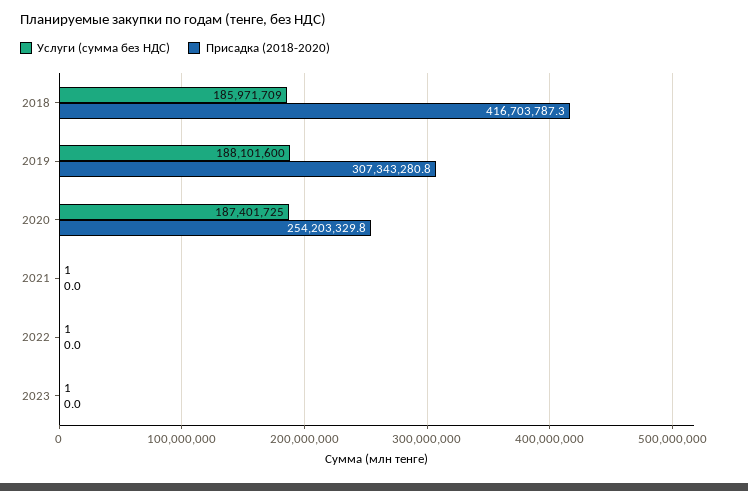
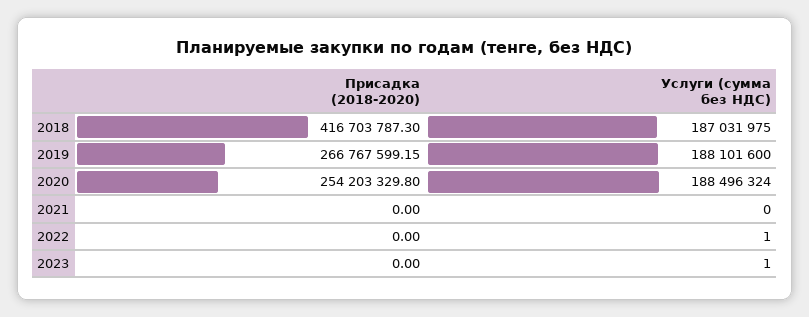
  {
    "Услуги (сумма без НДС)": {
-     "2018": 185971709,
+     "2018": 187031975,
      "2019": 188101600,
-     "2020": 187401725,
+     "2020": 188496324,
-     "2021": 1,
+     "2021": 0,
      "2022": 1,
      "2023": 1
    },
    "Присадка (2018-2020)": {
      "2018": 416703787.3,
-     "2019": 307343280.8,
+     "2019": 266767599.15,
      "2020": 254203329.8,
      "2021": 0,
      "2022": 0,
      "2023": 0
    }
  }

